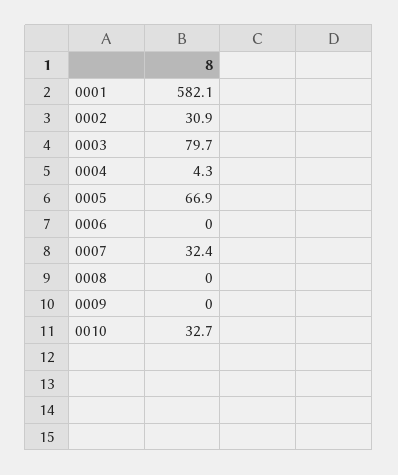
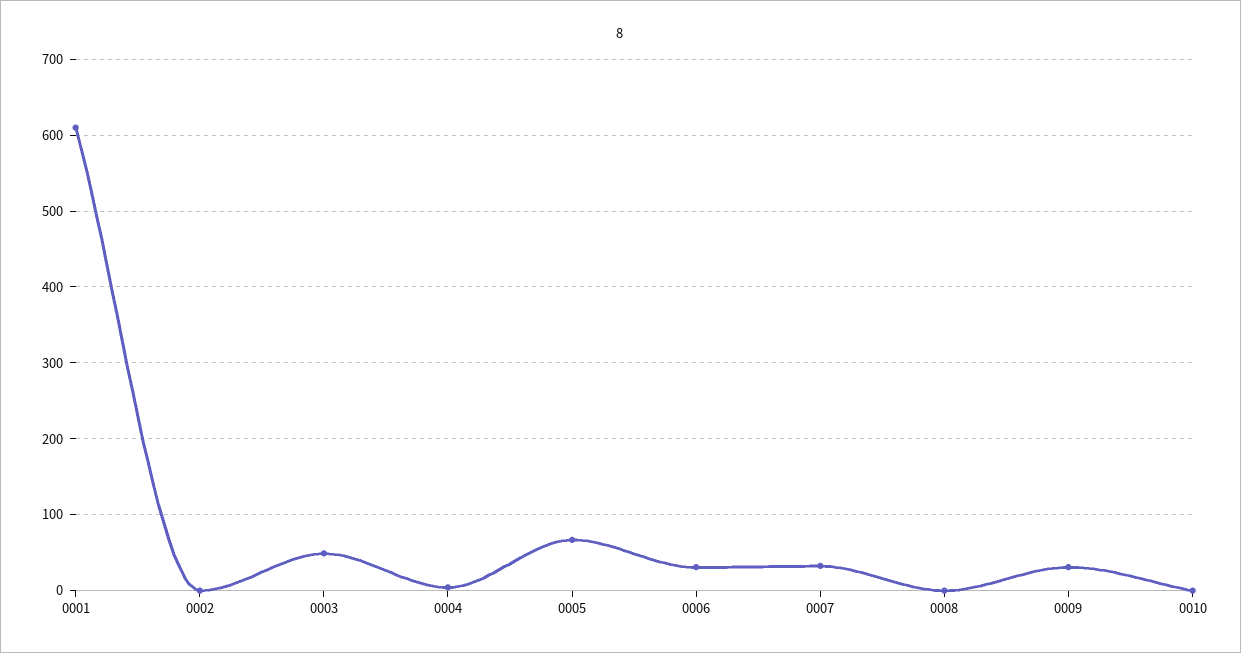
  {
-   "0001": 582.1,
+   "0001": 610,
-   "0002": 30.9,
+   "0002": 0,
-   "0003": 79.7,
+   "0003": 50,
    "0004": 4.3,
    "0005": 66.9,
-   "0006": 0,
+   "0006": 30,
    "0007": 32.4,
    "0008": 0,
-   "0009": 0,
+   "0009": 30,
-   "0010": 32.7
+   "0010": 0
  }

